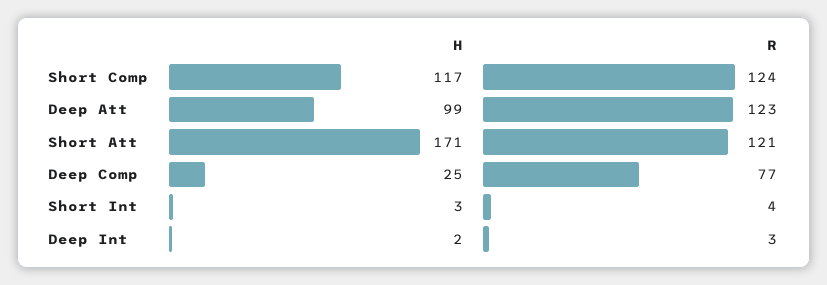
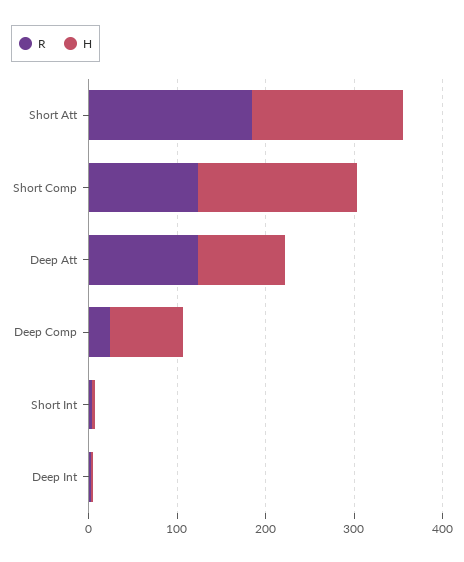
  {
    "H": {
-     "Short Comp": 117,
+     "Short Comp": 180,
      "Deep Att": 99,
      "Short Att": 171,
-     "Deep Comp": 25,
+     "Deep Comp": 80,
      "Short Int": 3,
      "Deep Int": 2
    },
    "R": {
      "Short Comp": 124,
      "Deep Att": 123,
-     "Short Att": 121,
+     "Short Att": 180,
-     "Deep Comp": 77,
+     "Deep Comp": 20,
      "Short Int": 4,
      "Deep Int": 3
    }
  }

